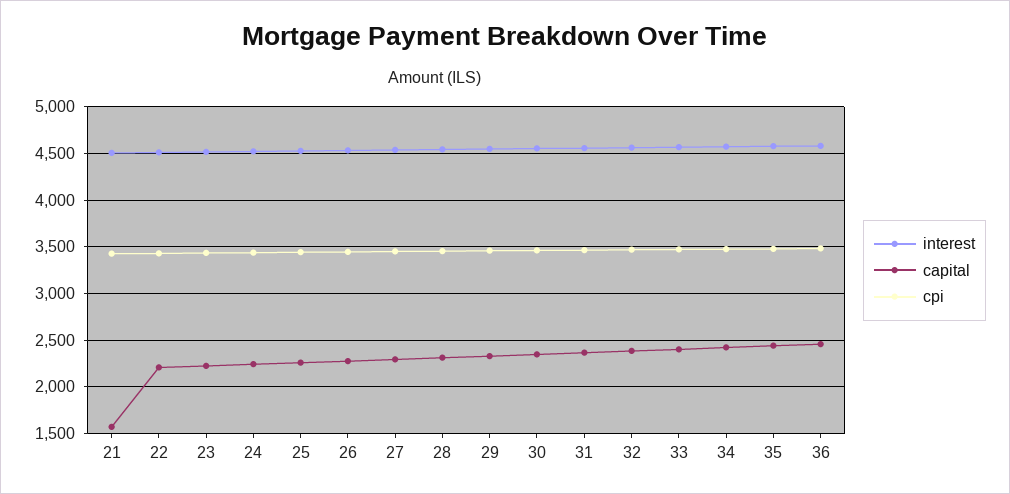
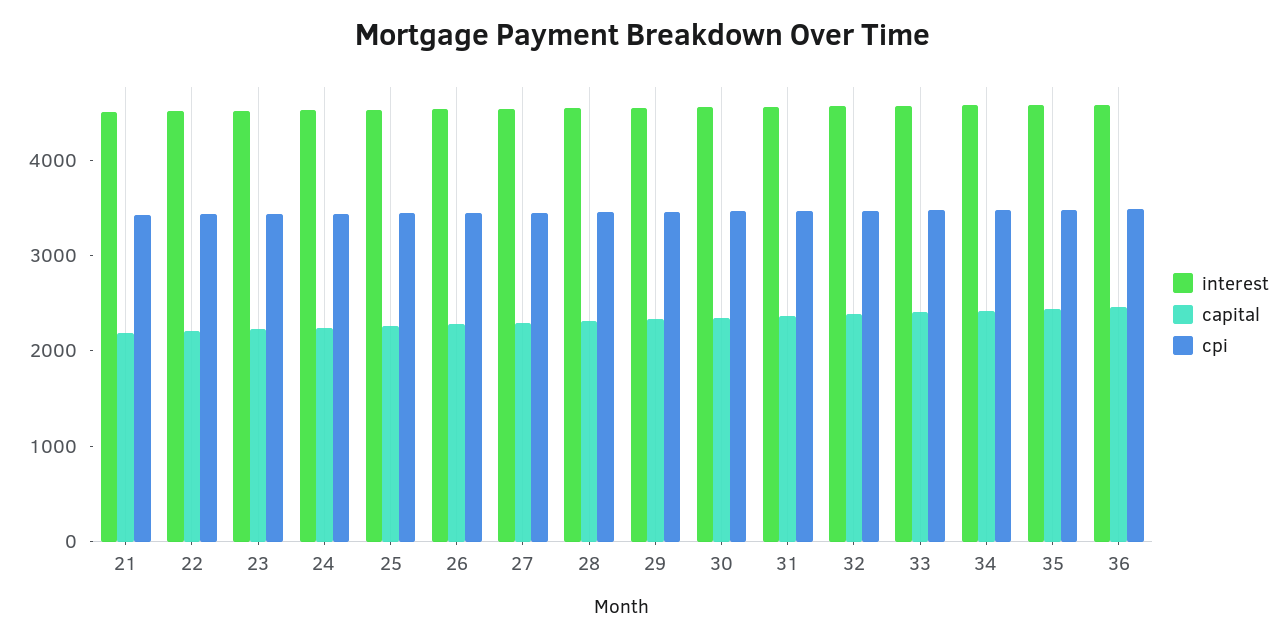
  {
    "interest": {
      "21": 4500,
      "22": 4500,
      "23": 4500,
      "24": 4500,
      "25": 4500,
      "26": 4500,
      "27": 4500,
      "28": 4500,
      "29": 4600,
      "30": 4600,
      "31": 4600,
      "32": 4600,
      "33": 4600,
      "34": 4600,
      "35": 4600,
      "36": 4600
    },
    "capital": {
-     "21": 1600,
+     "21": 2200,
      "22": 2200,
      "23": 2200,
      "24": 2200,
      "25": 2300,
      "26": 2300,
      "27": 2300,
      "28": 2300,
      "29": 2300,
      "30": 2300,
      "31": 2400,
      "32": 2400,
      "33": 2400,
      "34": 2400,
      "35": 2400,
      "36": 2500
    },
    "cpi": {
      "21": 3400,
      "22": 3400,
      "23": 3400,
      "24": 3400,
      "25": 3400,
      "26": 3400,
      "27": 3500,
      "28": 3500,
      "29": 3500,
      "30": 3500,
      "31": 3500,
      "32": 3500,
      "33": 3500,
      "34": 3500,
      "35": 3500,
      "36": 3500
    }
  }

